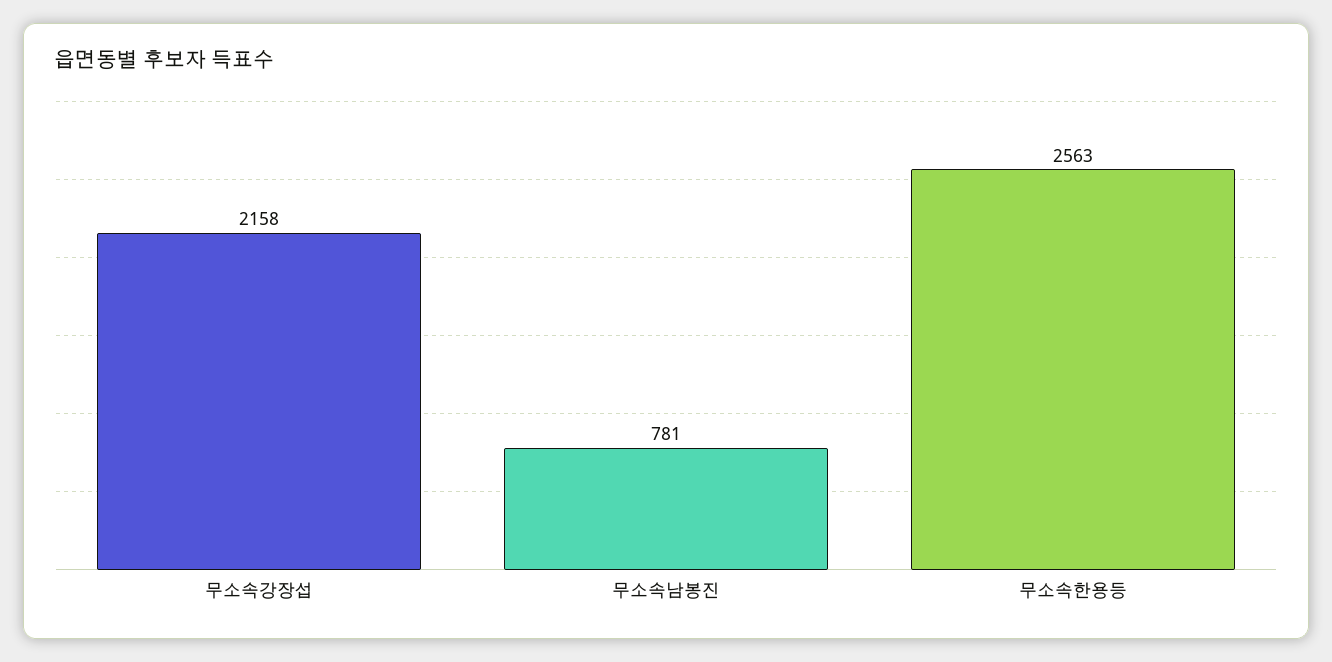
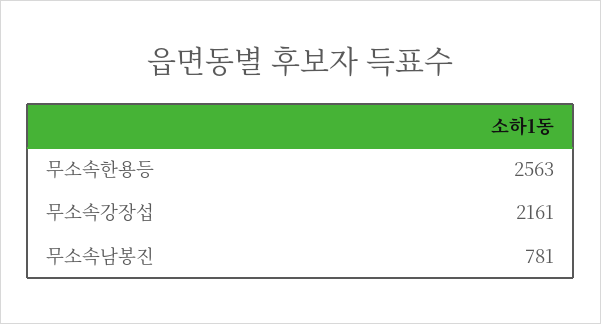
  {
-   "무소속강장섭": 2158,
+   "무소속강장섭": 2161,
    "무소속남봉진": 781,
    "무소속한용등": 2563
  }

